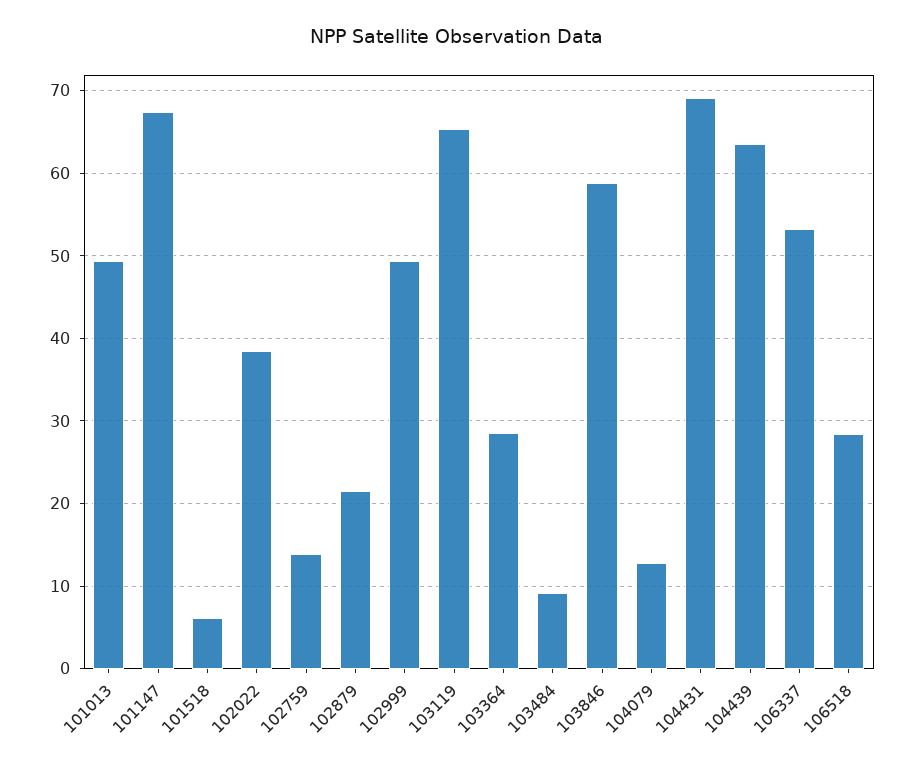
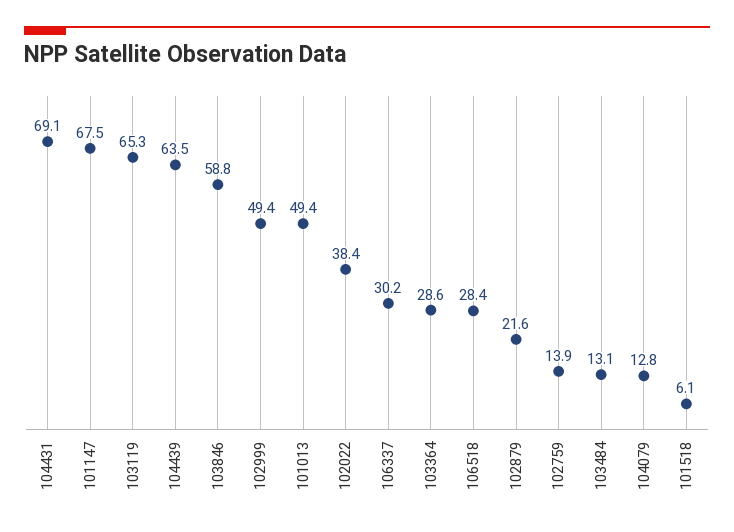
  {
    "101013": 49.4,
    "101147": 67.5,
    "101518": 6.1,
    "102022": 38.4,
    "102759": 13.9,
    "102879": 21.6,
    "102999": 49.4,
    "103119": 65.3,
    "103364": 28.6,
-   "103484": 9,
+   "103484": 13.1,
    "103846": 58.8,
    "104079": 12.8,
    "104431": 69.1,
    "104439": 63.5,
-   "106337": 53,
+   "106337": 30.2,
    "106518": 28.4
  }

